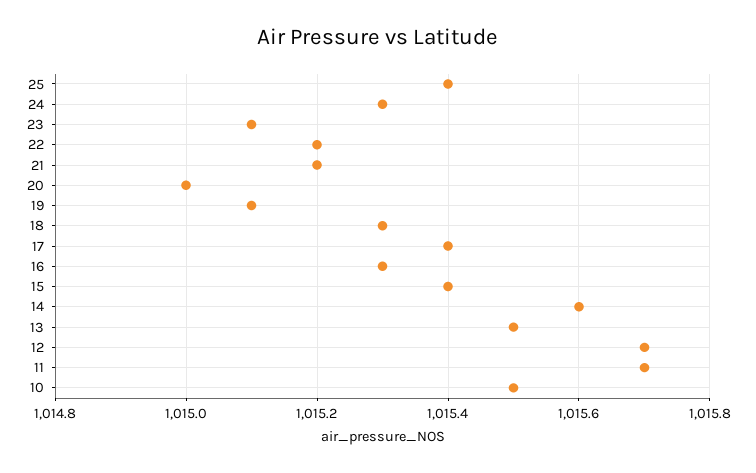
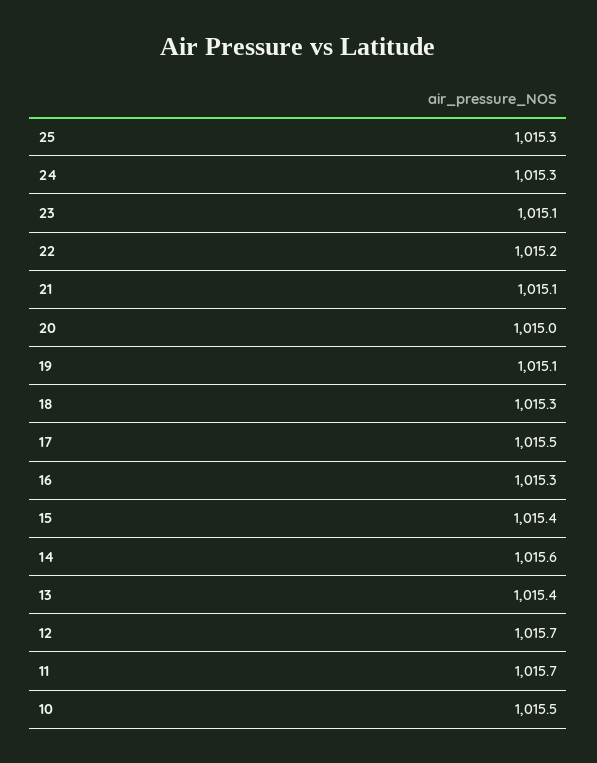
  {
-   "25": 1015.4,
+   "25": 1015.3,
    "24": 1015.3,
    "23": 1015.1,
    "22": 1015.2,
-   "21": 1015.2,
+   "21": 1015.1,
    "20": 1015,
    "19": 1015.1,
    "18": 1015.3,
-   "17": 1015.4,
+   "17": 1015.5,
    "16": 1015.3,
    "15": 1015.4,
    "14": 1015.6,
-   "13": 1015.5,
+   "13": 1015.4,
    "12": 1015.7,
    "11": 1015.7,
    "10": 1015.5
  }

